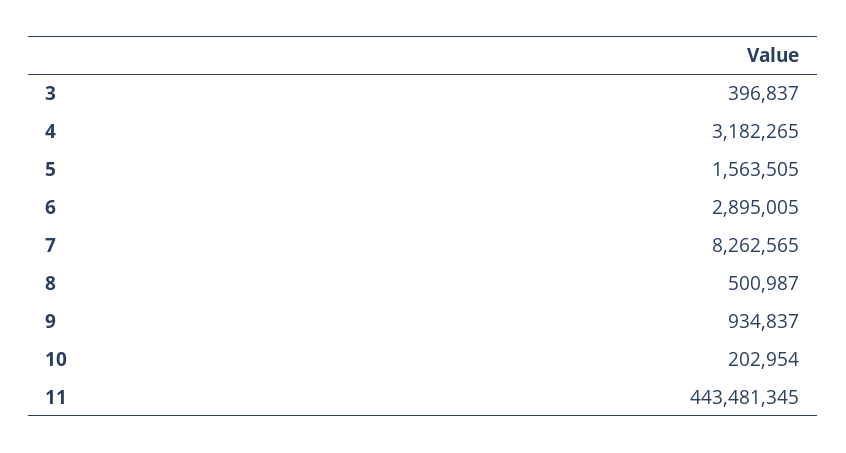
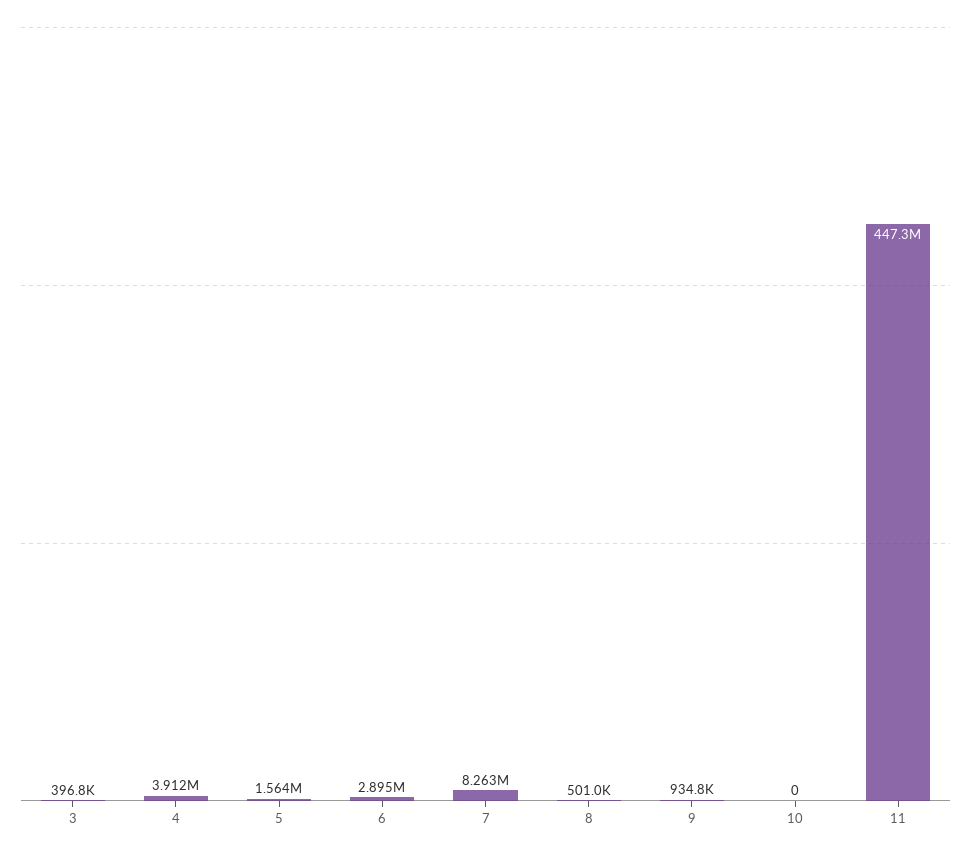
  {
    "3": 396837,
-   "4": 3182265,
+   "4": 3912000,
    "5": 1563505,
    "6": 2895005,
    "7": 8262565,
    "8": 500987,
    "9": 934837,
-   "10": 202954,
+   "10": 0,
-   "11": 443481345
+   "11": 447300000
  }

